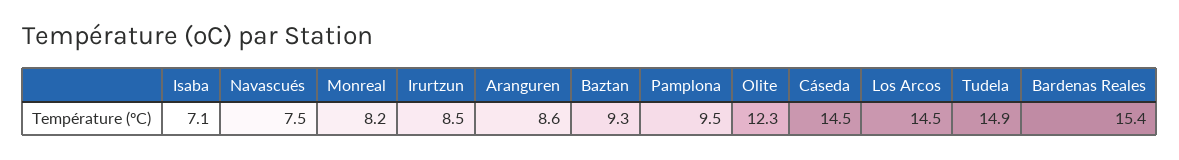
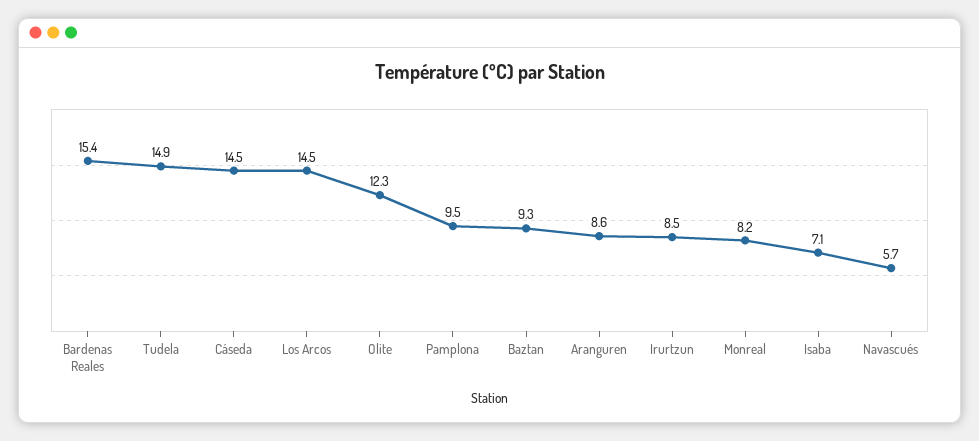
  {
    "Isaba": 7.1,
-   "Navascués": 7.5,
+   "Navascués": 5.7,
    "Monreal": 8.2,
    "Irurtzun": 8.5,
    "Aranguren": 8.6,
    "Baztan": 9.3,
    "Pamplona": 9.5,
    "Olite": 12.3,
    "Cáseda": 14.5,
    "Los Arcos": 14.5,
    "Tudela": 14.9,
    "Bardenas Reales": 15.4
  }

